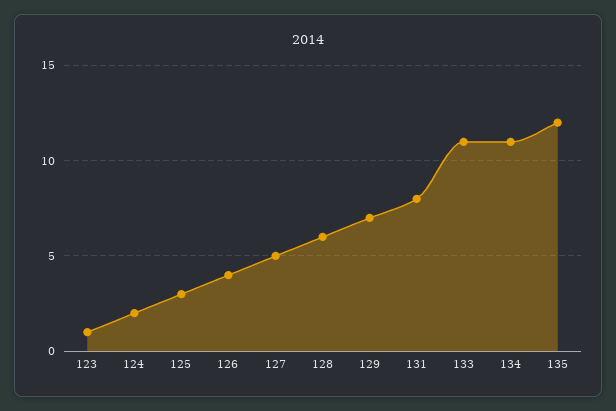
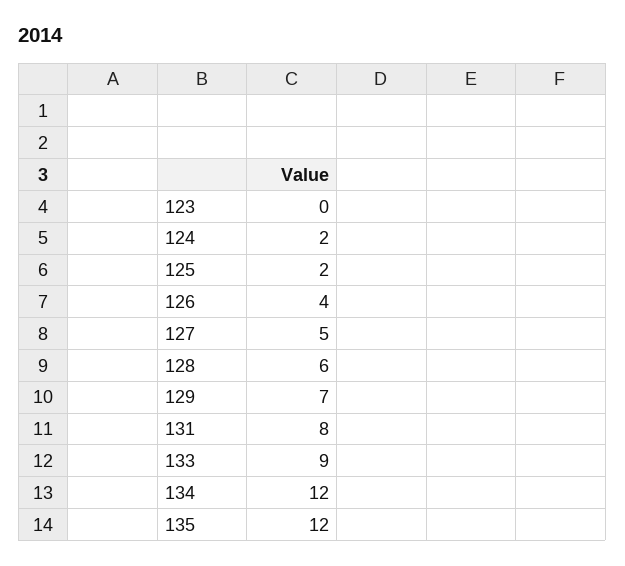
  {
-   "123": 1,
+   "123": 0,
    "124": 2,
-   "125": 3,
+   "125": 2,
    "126": 4,
    "127": 5,
    "128": 6,
    "129": 7,
    "131": 8,
-   "133": 11,
+   "133": 9,
-   "134": 11,
+   "134": 12,
    "135": 12
  }

